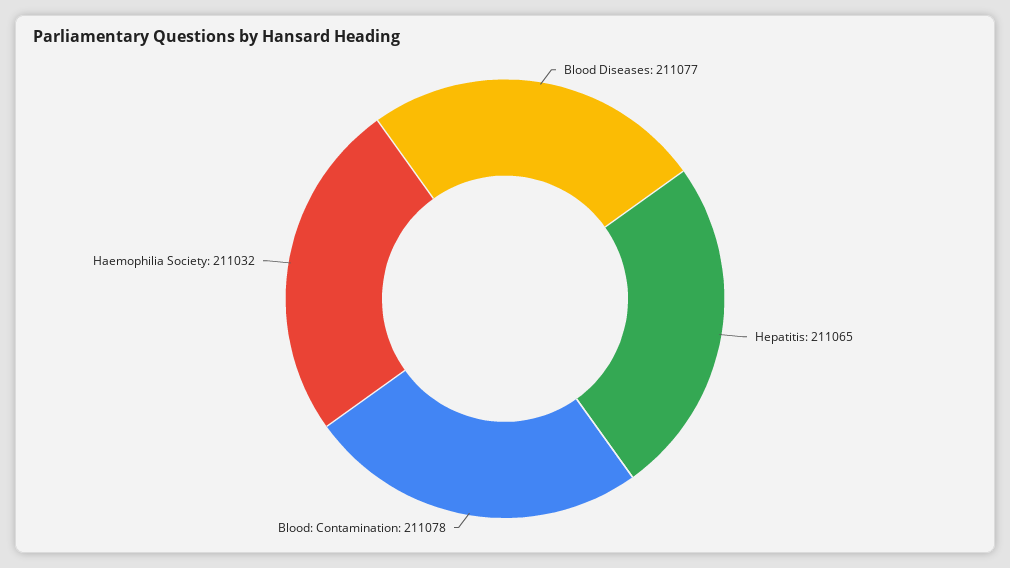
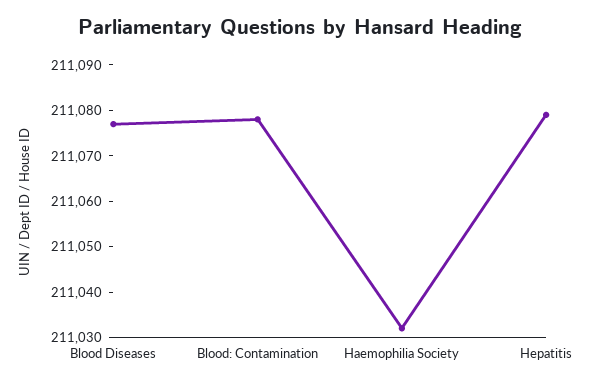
  {
    "Blood Diseases": 211077,
-   "Hepatitis": 211065,
+   "Hepatitis": 211080,
    "Blood: Contamination": 211078,
    "Haemophilia Society": 211032
  }

